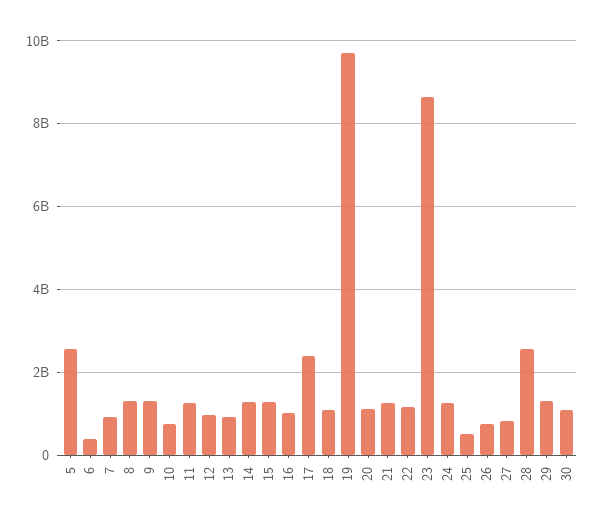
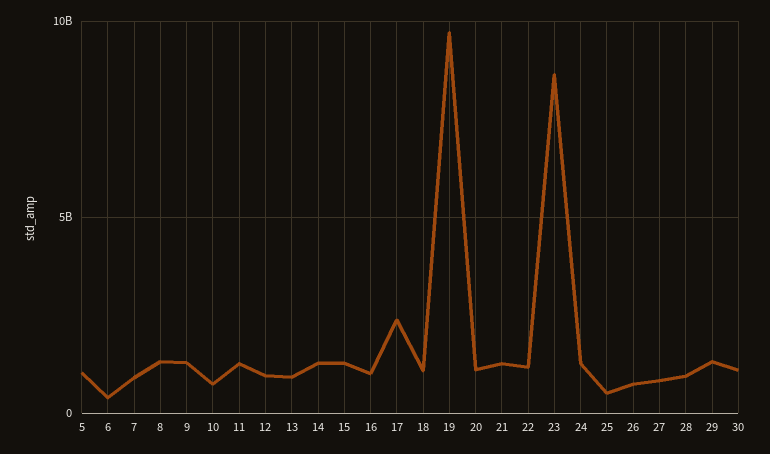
  {
-   "5": 2600000000,
+   "5": 1000000000,
    "6": 400000000,
    "7": 1000000000,
    "8": 1400000000,
    "9": 1200000000,
    "10": 800000000,
    "11": 1200000000,
    "12": 1000000000,
    "13": 1000000000,
    "14": 1200000000,
    "15": 1200000000,
    "16": 1000000000,
    "17": 2400000000,
    "18": 1000000000,
    "19": 9800000000,
    "20": 1200000000,
    "21": 1200000000,
    "22": 1200000000,
    "23": 8600000000,
    "24": 1200000000,
    "25": 600000000,
    "26": 800000000,
    "27": 800000000,
-   "28": 2600000000,
+   "28": 1000000000,
    "29": 1400000000,
    "30": 1200000000
  }

